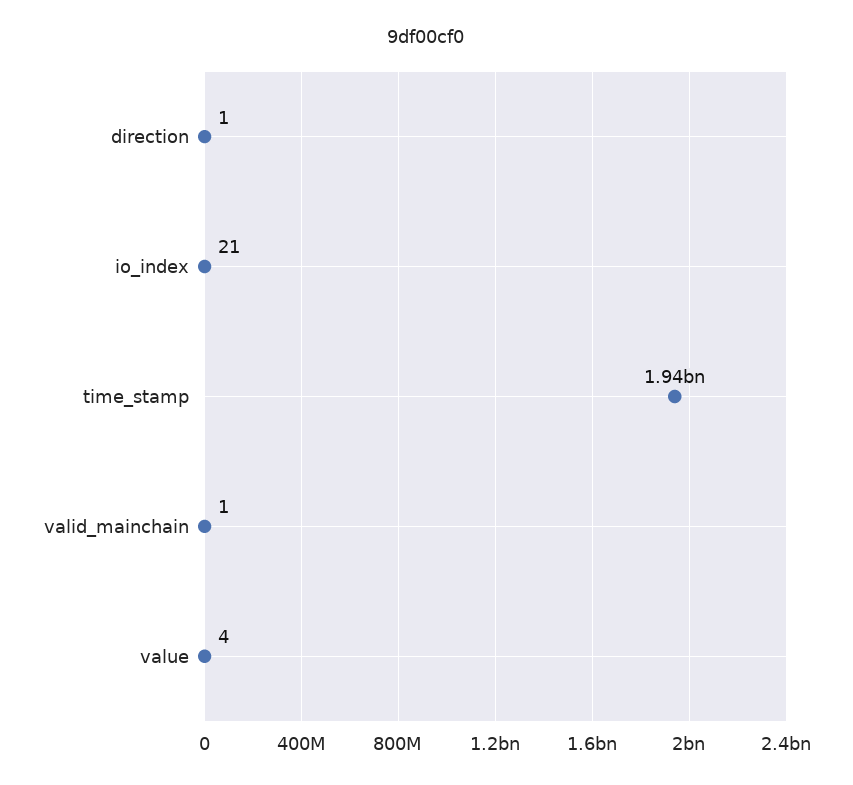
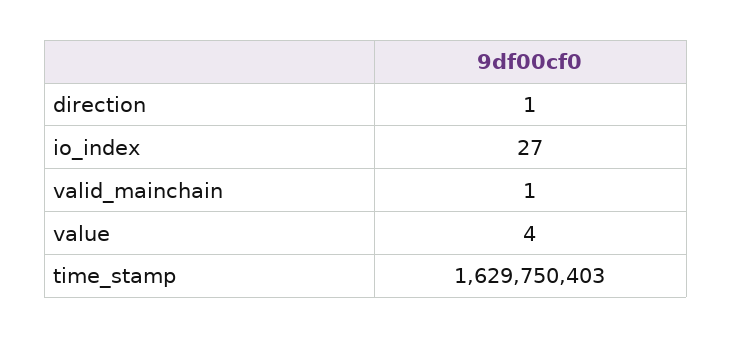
  {
    "direction": 1,
-   "io_index": 21,
+   "io_index": 27,
-   "time_stamp": 1940000000,
+   "time_stamp": 1629750403,
    "valid_mainchain": 1,
    "value": 4
  }

